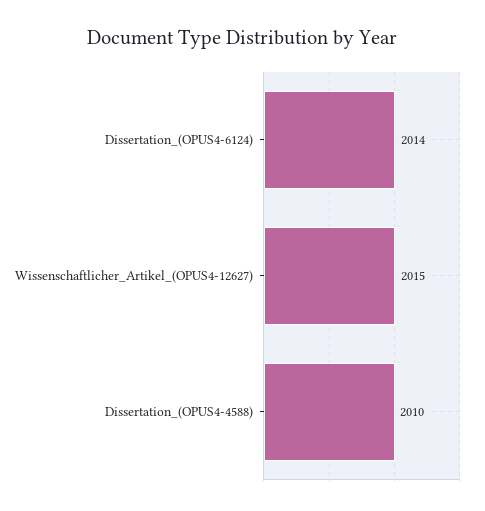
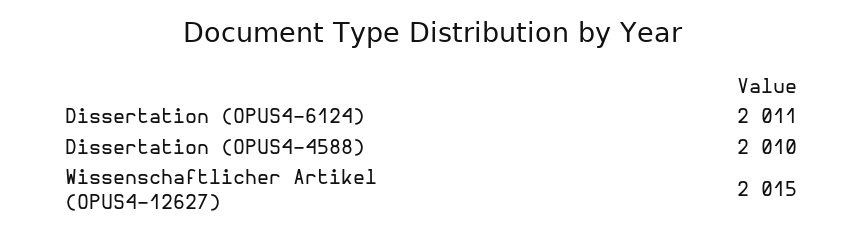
  {
-   "Dissertation_(OPUS4-6124)": 2014,
+   "Dissertation_(OPUS4-6124)": 2011,
    "Wissenschaftlicher_Artikel_(OPUS4-12627)": 2015,
    "Dissertation_(OPUS4-4588)": 2010
  }

